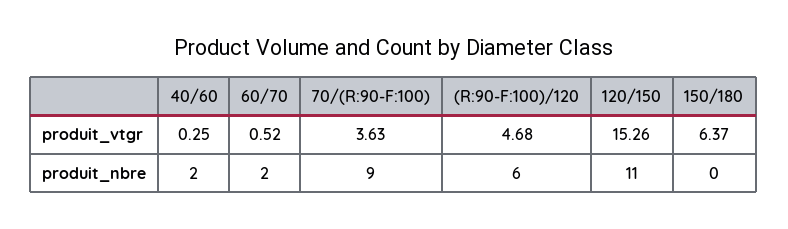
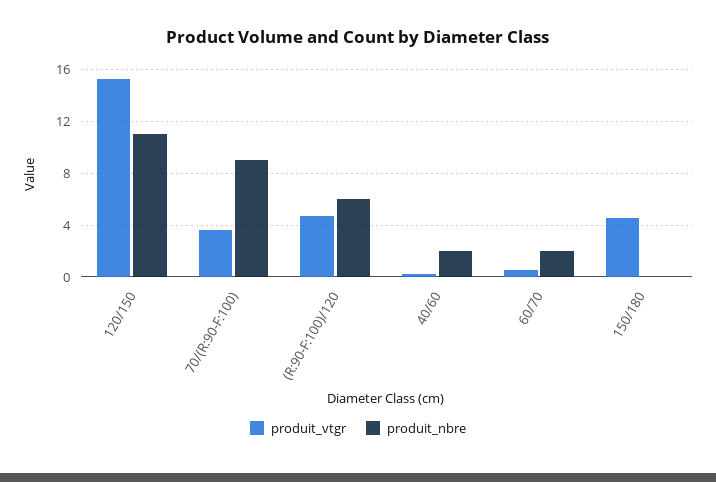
  {
    "produit_vtgr": {
      "40/60": 0.25,
      "60/70": 0.52,
      "70/(R:90-F:100)": 3.63,
      "(R:90-F:100)/120": 4.68,
      "120/150": 15.26,
-     "150/180": 6.37
+     "150/180": 4.5
    },
    "produit_nbre": {
      "40/60": 2,
      "60/70": 2,
      "70/(R:90-F:100)": 9,
      "(R:90-F:100)/120": 6,
      "120/150": 11,
      "150/180": 0
    }
  }

